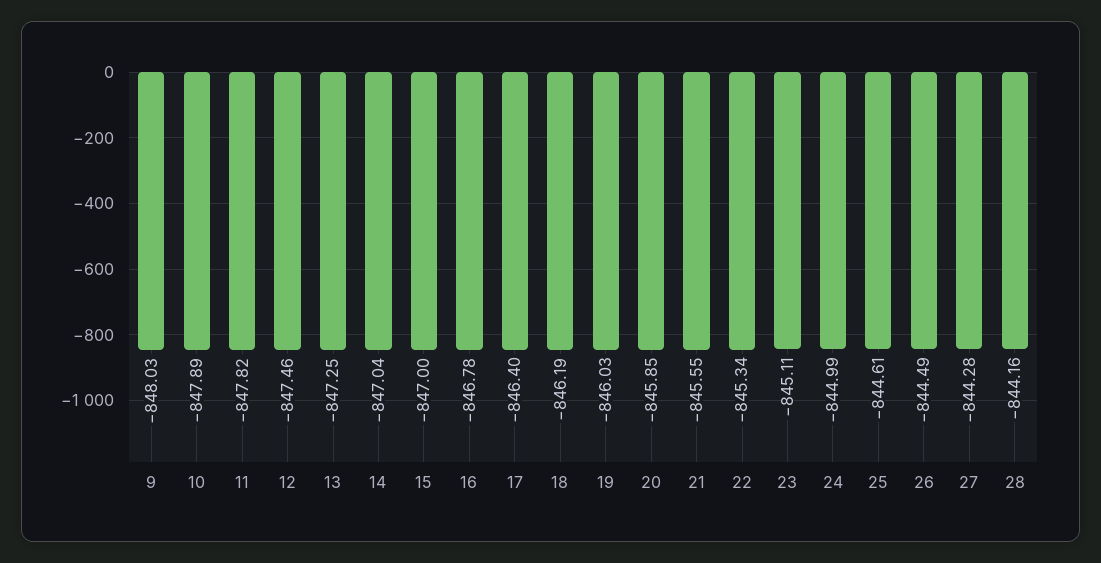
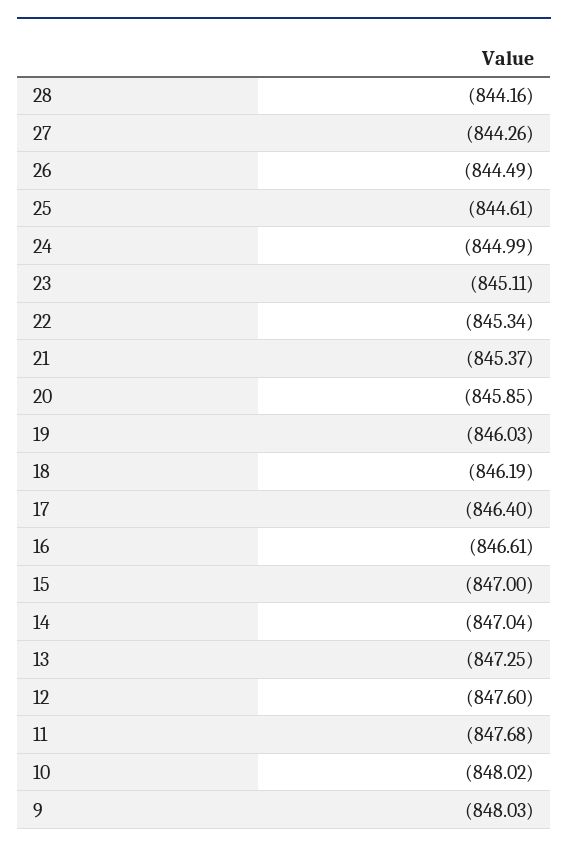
  {
    "9": -848.03,
-   "10": -847.89,
+   "10": -848.02,
-   "11": -847.82,
+   "11": -847.68,
-   "12": -847.46,
+   "12": -847.6,
    "13": -847.25,
    "14": -847.04,
    "15": -847,
-   "16": -846.78,
+   "16": -846.61,
    "17": -846.4,
    "18": -846.19,
    "19": -846.03,
    "20": -845.85,
-   "21": -845.55,
+   "21": -845.37,
    "22": -845.34,
    "23": -845.11,
    "24": -844.99,
    "25": -844.61,
    "26": -844.49,
-   "27": -844.28,
+   "27": -844.26,
    "28": -844.16
  }

